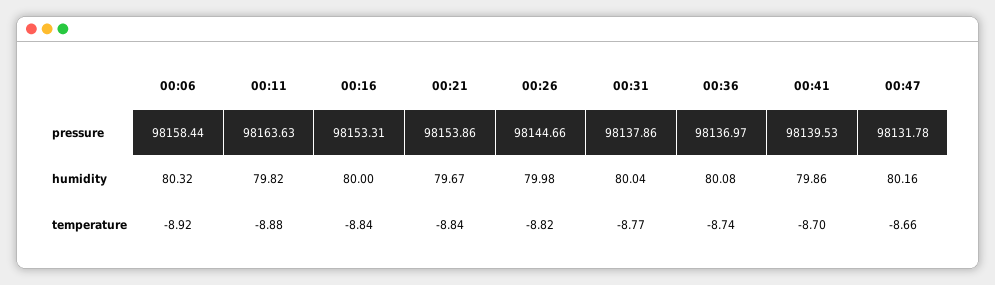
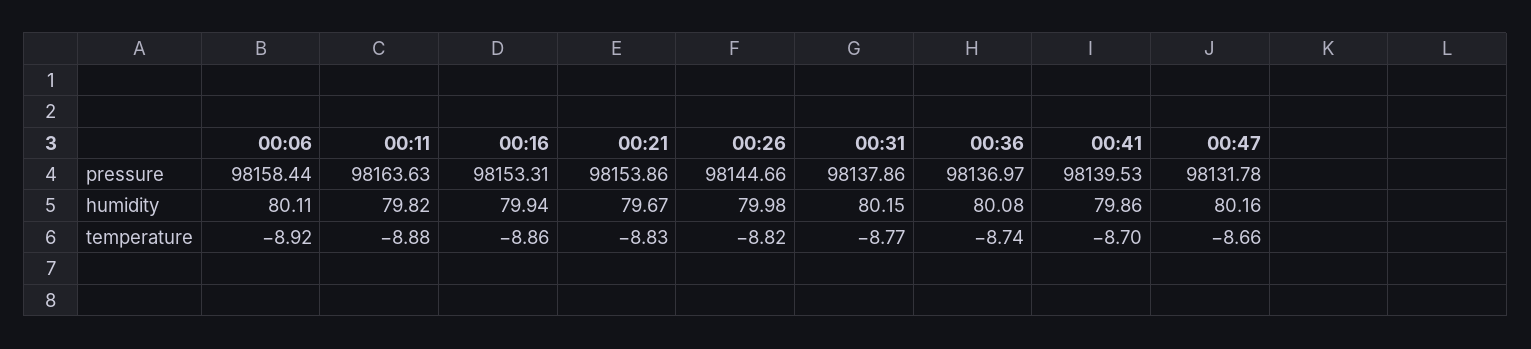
  {
    "00:06": {
      "pressure": 98158.44,
-     "humidity": 80.32,
+     "humidity": 80.11,
      "temperature": -8.92
    },
    "00:11": {
      "pressure": 98163.63,
      "humidity": 79.82,
      "temperature": -8.88
    },
    "00:16": {
      "pressure": 98153.31,
-     "humidity": 80,
+     "humidity": 79.94,
-     "temperature": -8.84
+     "temperature": -8.86
    },
    "00:21": {
      "pressure": 98153.86,
      "humidity": 79.67,
-     "temperature": -8.84
+     "temperature": -8.83
    },
    "00:26": {
      "pressure": 98144.66,
      "humidity": 79.98,
      "temperature": -8.82
    },
    "00:31": {
      "pressure": 98137.86,
-     "humidity": 80.04,
+     "humidity": 80.15,
      "temperature": -8.77
    },
    "00:36": {
      "pressure": 98136.97,
      "humidity": 80.08,
      "temperature": -8.74
    },
    "00:41": {
      "pressure": 98139.53,
      "humidity": 79.86,
      "temperature": -8.7
    },
    "00:47": {
      "pressure": 98131.78,
      "humidity": 80.16,
      "temperature": -8.66
    }
  }

